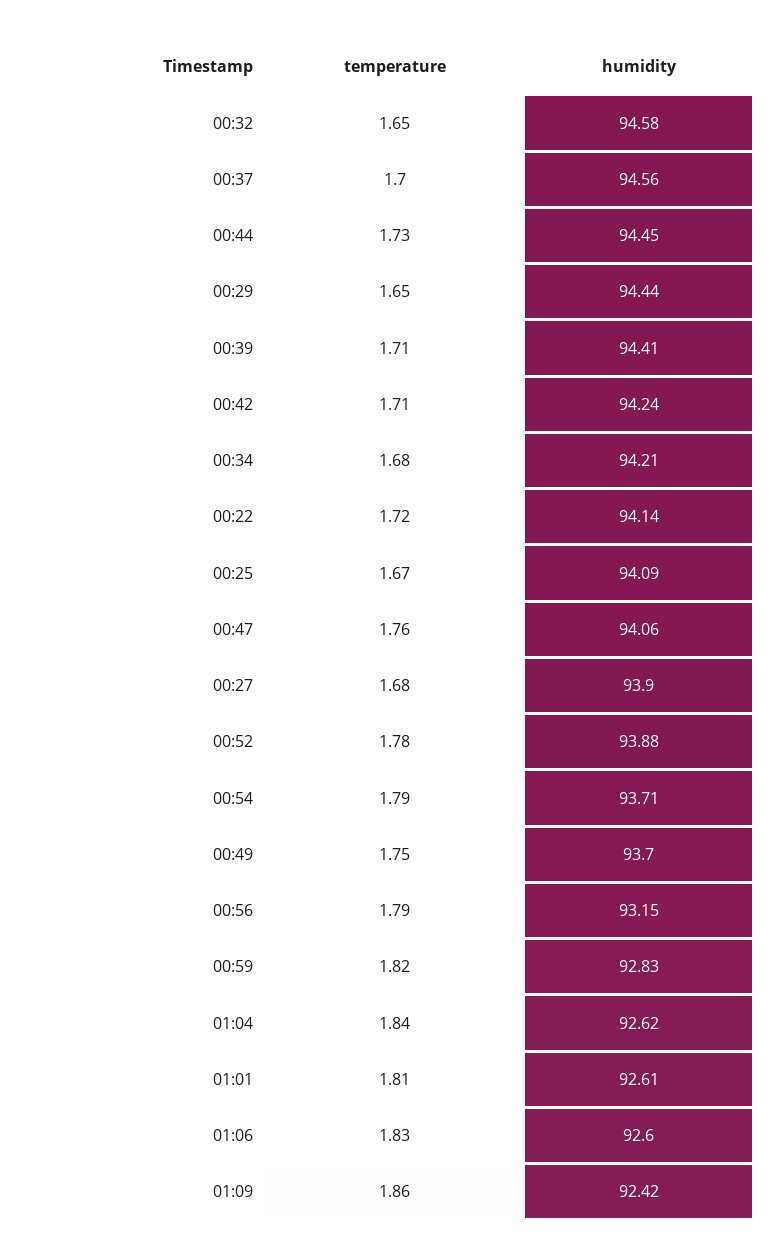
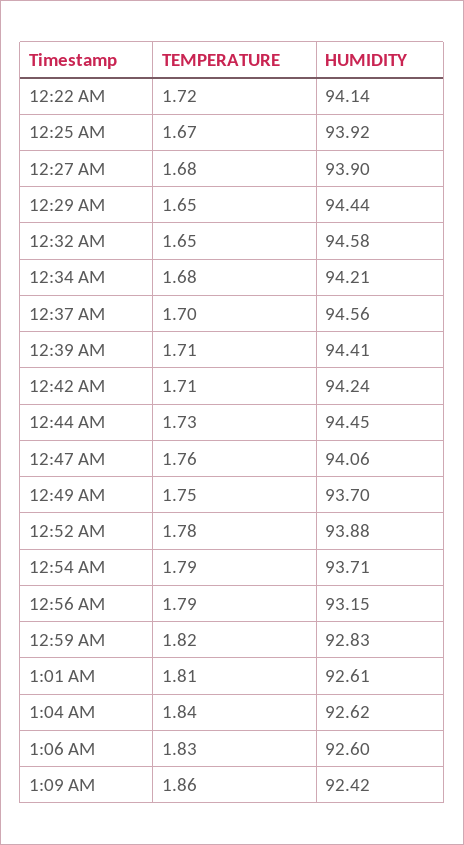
  {
    "temperature": {
      "00:32": 1.65,
      "00:37": 1.7,
      "00:44": 1.73,
      "00:29": 1.65,
      "00:39": 1.71,
      "00:42": 1.71,
      "00:34": 1.68,
      "00:22": 1.72,
      "00:25": 1.67,
      "00:47": 1.76,
      "00:27": 1.68,
      "00:52": 1.78,
      "00:54": 1.79,
      "00:49": 1.75,
      "00:56": 1.79,
      "00:59": 1.82,
      "01:04": 1.84,
      "01:01": 1.81,
      "01:06": 1.83,
      "01:09": 1.86
    },
    "humidity": {
      "00:32": 94.58,
      "00:37": 94.56,
      "00:44": 94.45,
      "00:29": 94.44,
      "00:39": 94.41,
      "00:42": 94.24,
      "00:34": 94.21,
      "00:22": 94.14,
-     "00:25": 94.09,
+     "00:25": 93.92,
      "00:47": 94.06,
      "00:27": 93.9,
      "00:52": 93.88,
      "00:54": 93.71,
      "00:49": 93.7,
      "00:56": 93.15,
      "00:59": 92.83,
      "01:04": 92.62,
      "01:01": 92.61,
      "01:06": 92.6,
      "01:09": 92.42
    }
  }

